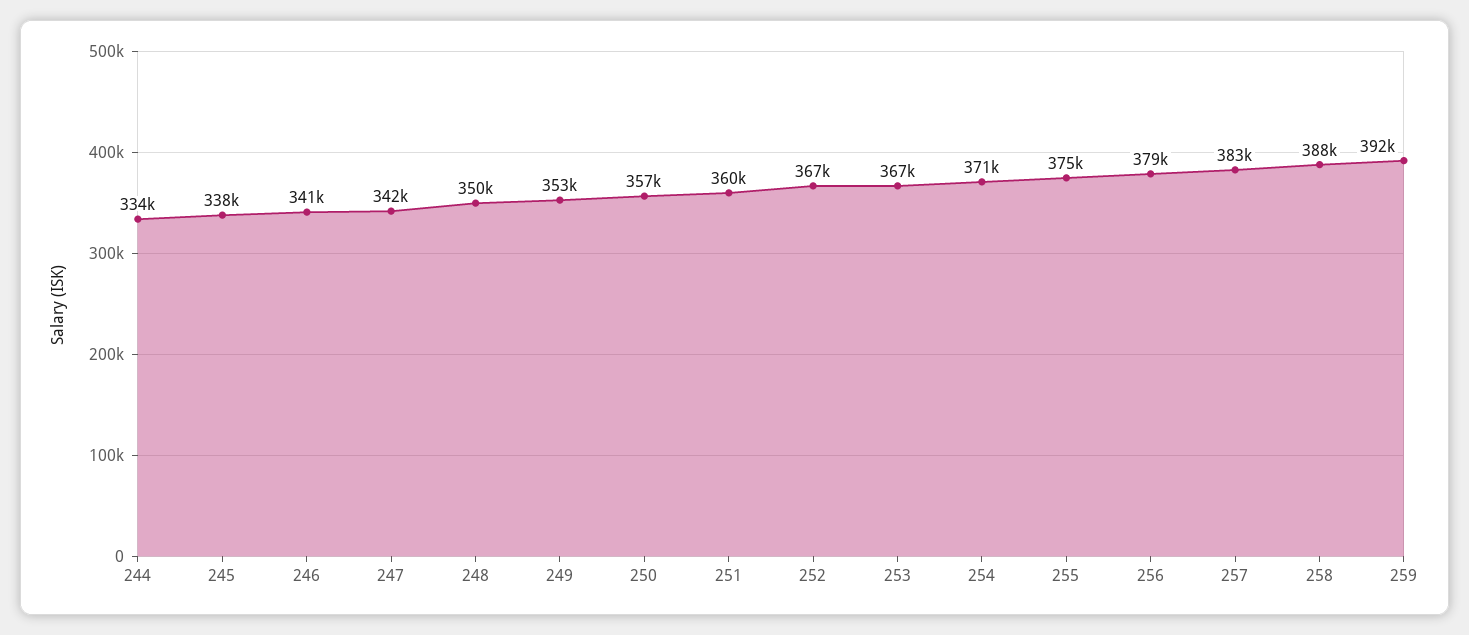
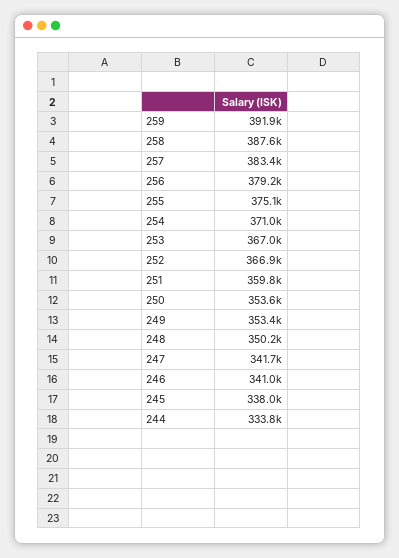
  {
    "244": 333800,
    "245": 338000,
    "246": 341000,
    "247": 341700,
    "248": 350200,
    "249": 353400,
-   "250": 357000,
+   "250": 353600,
    "251": 359800,
    "252": 366900,
    "253": 367000,
    "254": 371000,
    "255": 375100,
    "256": 379200,
    "257": 383400,
    "258": 387600,
    "259": 391900
  }

